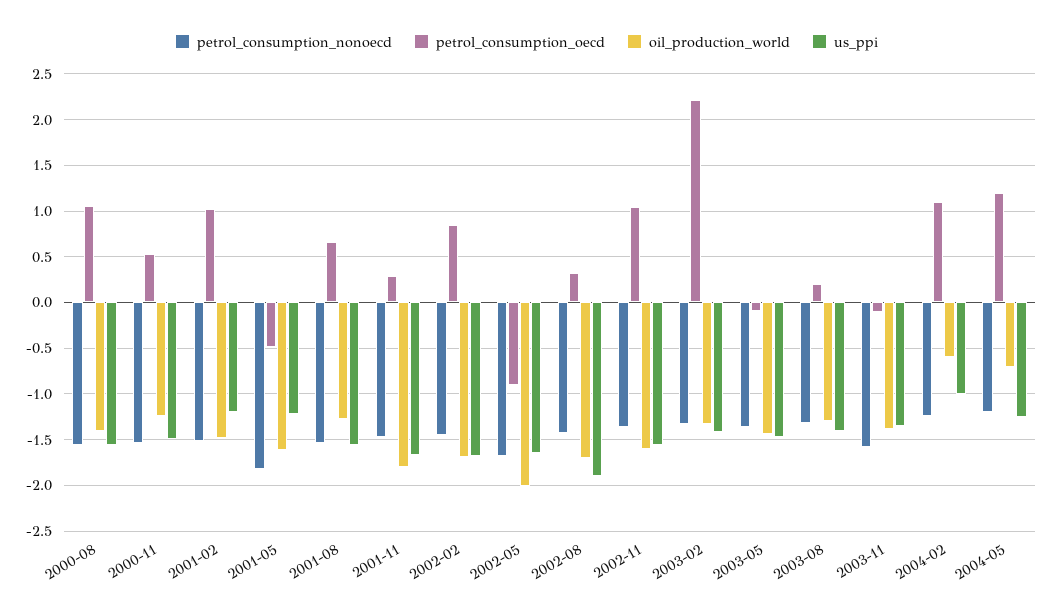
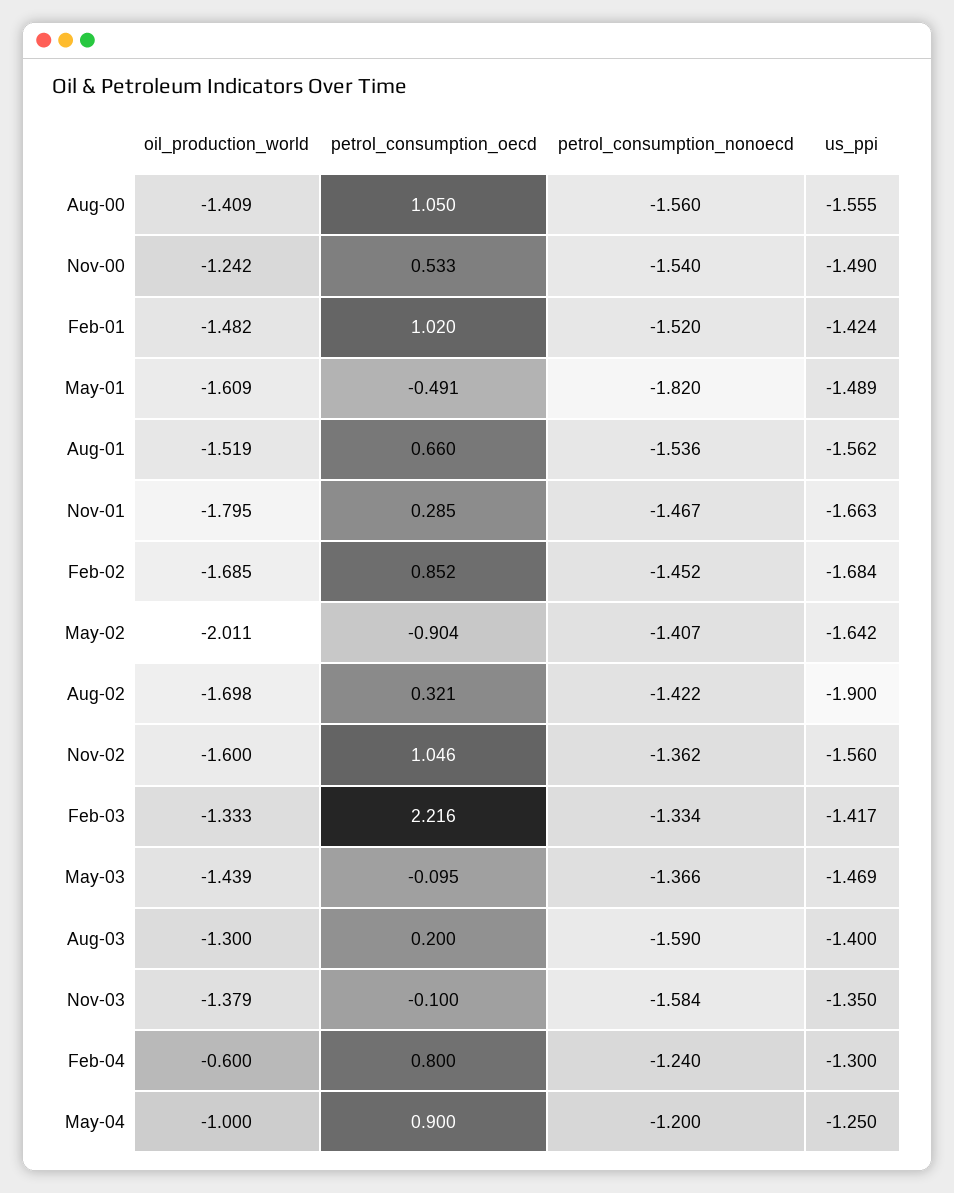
  {
    "petrol_consumption_nonoecd": {
      "2000-08": -1.56,
      "2000-11": -1.54,
      "2001-02": -1.52,
      "2001-05": -1.82,
      "2001-08": -1.536,
      "2001-11": -1.467,
      "2002-02": -1.452,
-     "2002-05": -1.7,
+     "2002-05": -1.407,
      "2002-08": -1.422,
      "2002-11": -1.362,
      "2003-02": -1.334,
      "2003-05": -1.366,
-     "2003-08": -1.3,
+     "2003-08": -1.59,
      "2003-11": -1.584,
      "2004-02": -1.24,
      "2004-05": -1.2
    },
    "petrol_consumption_oecd": {
      "2000-08": 1.05,
      "2000-11": 0.533,
      "2001-02": 1.02,
      "2001-05": -0.491,
      "2001-08": 0.66,
      "2001-11": 0.285,
      "2002-02": 0.852,
      "2002-05": -0.904,
      "2002-08": 0.321,
      "2002-11": 1.046,
      "2003-02": 2.216,
      "2003-05": -0.095,
      "2003-08": 0.2,
      "2003-11": -0.1,
-     "2004-02": 1.1,
+     "2004-02": 0.8,
-     "2004-05": 1.2
+     "2004-05": 0.9
    },
    "oil_production_world": {
      "2000-08": -1.409,
      "2000-11": -1.242,
      "2001-02": -1.482,
      "2001-05": -1.609,
-     "2001-08": -1.3,
+     "2001-08": -1.519,
      "2001-11": -1.795,
      "2002-02": -1.685,
      "2002-05": -2.011,
      "2002-08": -1.698,
      "2002-11": -1.6,
      "2003-02": -1.333,
      "2003-05": -1.439,
      "2003-08": -1.3,
      "2003-11": -1.379,
      "2004-02": -0.6,
-     "2004-05": -0.7
+     "2004-05": -1
    },
    "us_ppi": {
      "2000-08": -1.555,
      "2000-11": -1.49,
-     "2001-02": -1.2,
+     "2001-02": -1.424,
-     "2001-05": -1.2,
+     "2001-05": -1.489,
      "2001-08": -1.562,
      "2001-11": -1.663,
      "2002-02": -1.684,
      "2002-05": -1.642,
      "2002-08": -1.9,
      "2002-11": -1.56,
      "2003-02": -1.417,
      "2003-05": -1.469,
      "2003-08": -1.4,
      "2003-11": -1.35,
-     "2004-02": -1,
+     "2004-02": -1.3,
      "2004-05": -1.25
    }
  }

